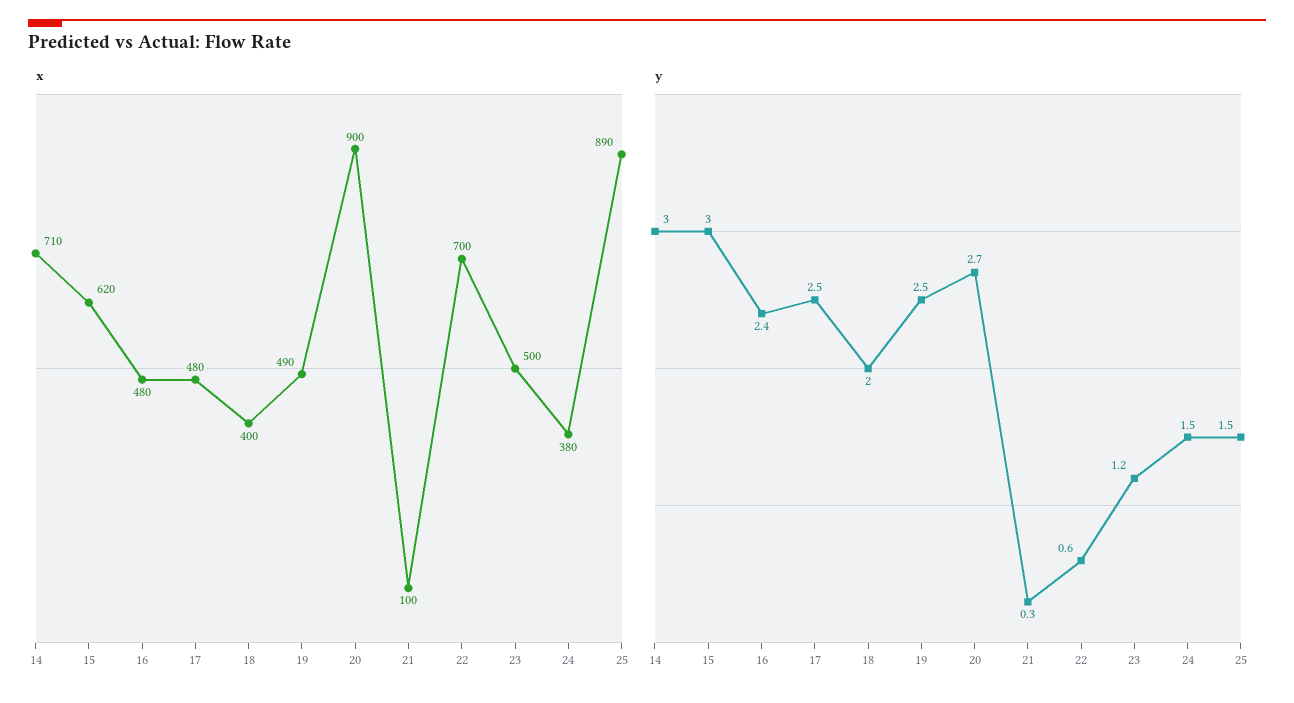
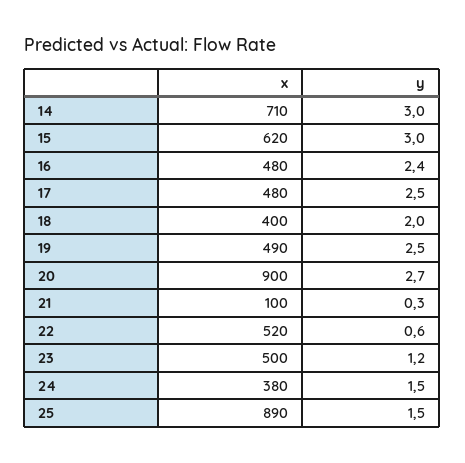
  {
    "x": {
      "14": 710,
      "15": 620,
      "16": 480,
      "17": 480,
      "18": 400,
      "19": 490,
      "20": 900,
      "21": 100,
-     "22": 700,
+     "22": 520,
      "23": 500,
      "24": 380,
      "25": 890
    },
    "y": {
      "14": 3,
      "15": 3,
      "16": 2.4,
      "17": 2.5,
      "18": 2,
      "19": 2.5,
      "20": 2.7,
      "21": 0.3,
      "22": 0.6,
      "23": 1.2,
      "24": 1.5,
      "25": 1.5
    }
  }

